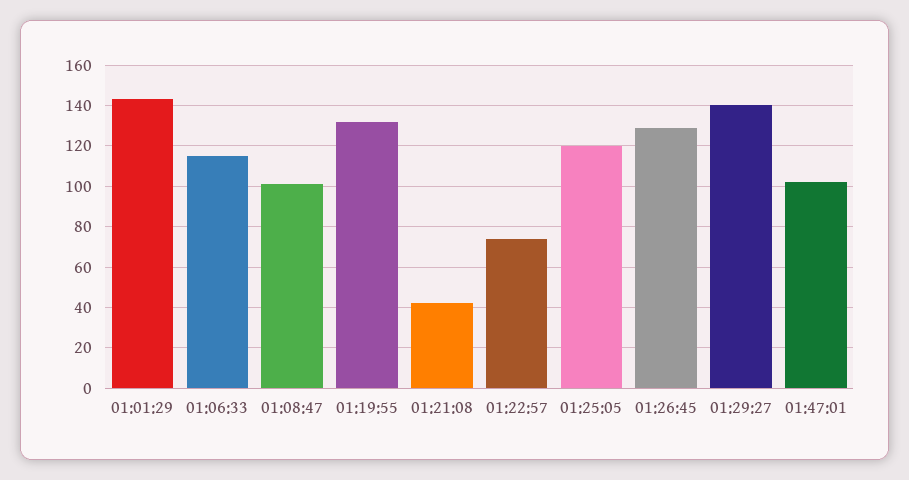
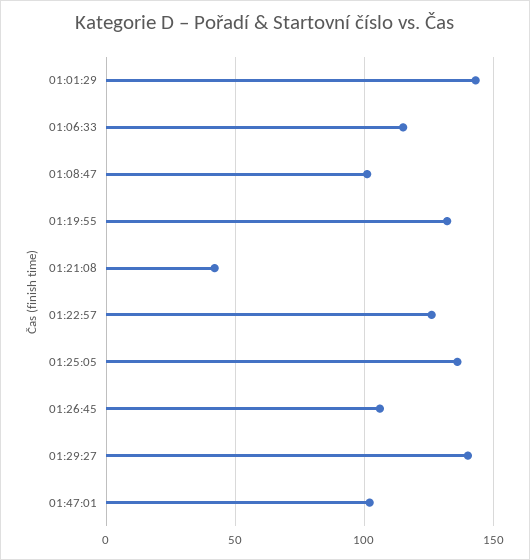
  {
    "01:01:29": 145,
    "01:06:33": 115,
    "01:08:47": 100,
    "01:19:55": 130,
    "01:21:08": 40,
-   "01:22:57": 75,
+   "01:22:57": 125,
-   "01:25:05": 120,
+   "01:25:05": 135,
-   "01:26:45": 130,
+   "01:26:45": 105,
    "01:29:27": 140,
    "01:47:01": 100
  }

